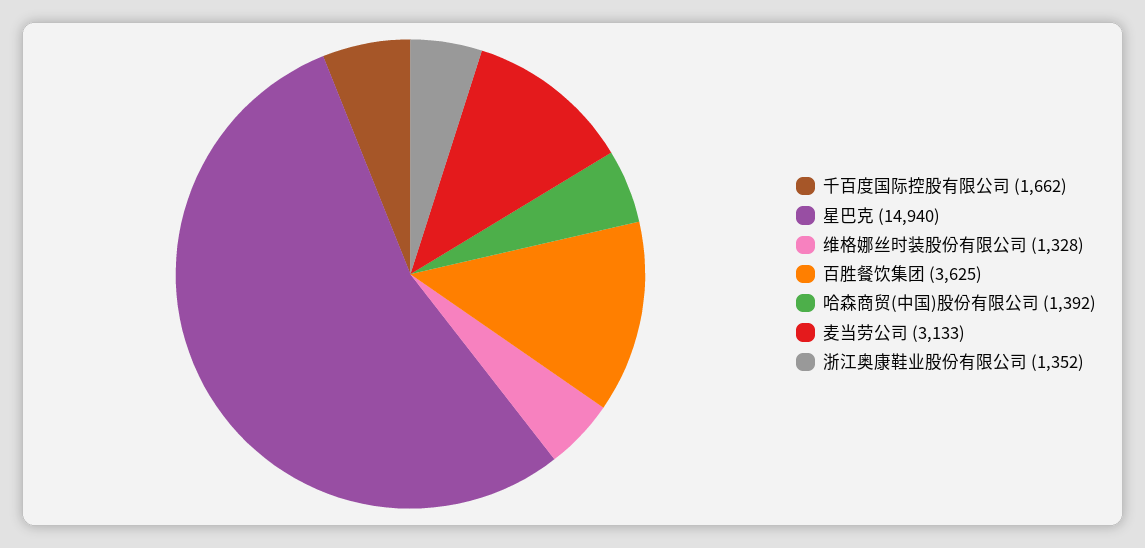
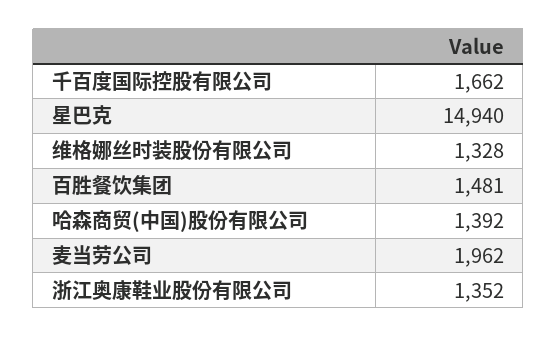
  {
    "千百度国际控股有限公司": 1662,
    "星巴克": 14940,
    "维格娜丝时装股份有限公司": 1328,
-   "百胜餐饮集团": 3625,
+   "百胜餐饮集团": 1481,
    "哈森商贸(中国)股份有限公司": 1392,
-   "麦当劳公司": 3133,
+   "麦当劳公司": 1962,
    "浙江奥康鞋业股份有限公司": 1352
  }

